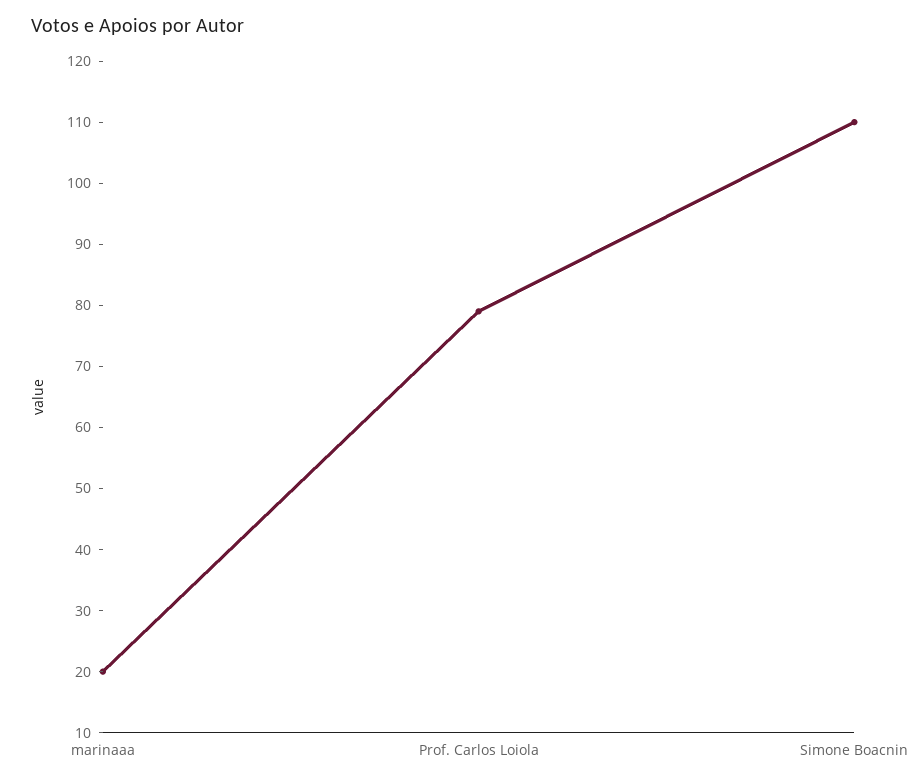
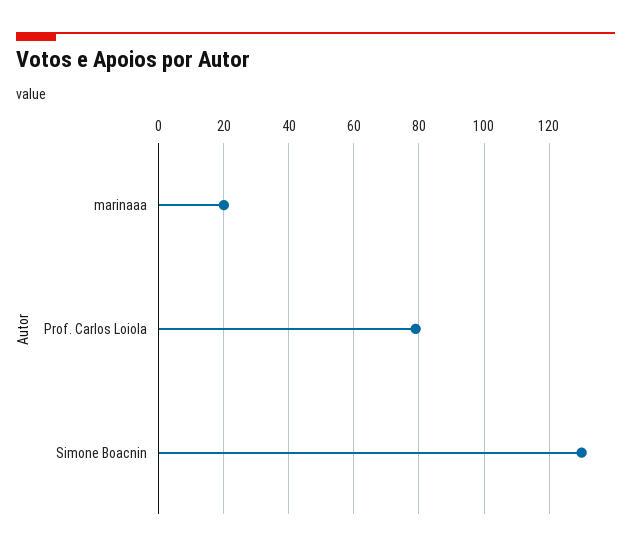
  {
    "marinaaa": 20,
    "Prof. Carlos Loiola": 80,
-   "Simone Boacnin": 110
+   "Simone Boacnin": 130
  }

